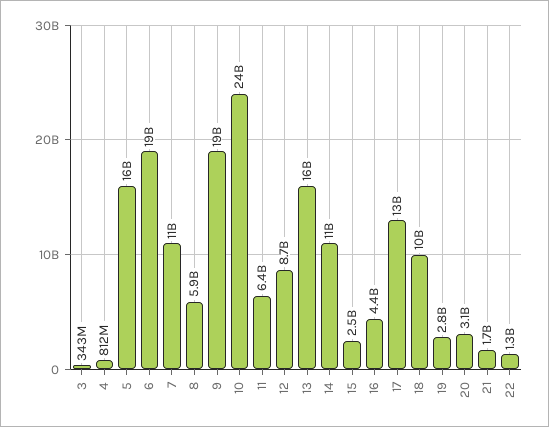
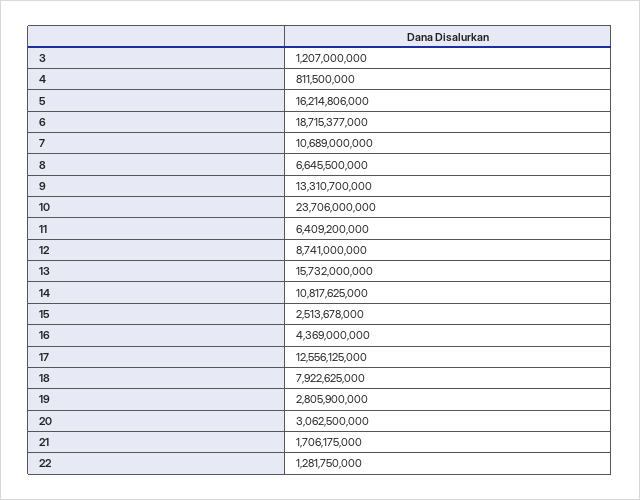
  {
-   "3": 343000000,
+   "3": 1207000000,
    "4": 811500000,
    "5": 16214806000,
    "6": 18715377000,
    "7": 10689000000,
-   "8": 5900000000,
+   "8": 6645500000,
-   "9": 19000000000,
+   "9": 13310700000,
    "10": 23706000000,
    "11": 6409200000,
    "12": 8741000000,
    "13": 15732000000,
    "14": 10817625000,
    "15": 2513678000,
    "16": 4369000000,
    "17": 12556125000,
-   "18": 10000000000,
+   "18": 7922625000,
    "19": 2805900000,
    "20": 3062500000,
    "21": 1706175000,
    "22": 1281750000
  }

